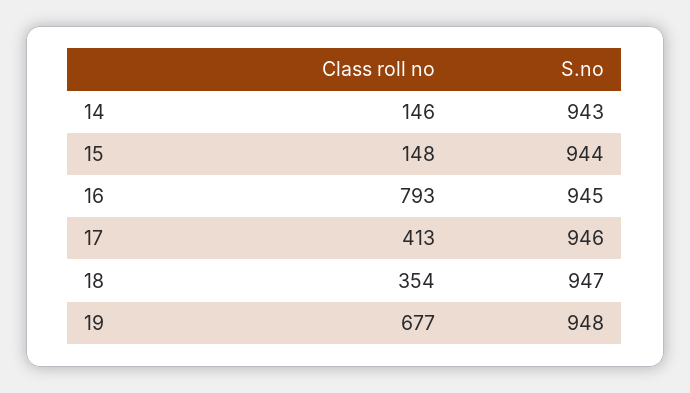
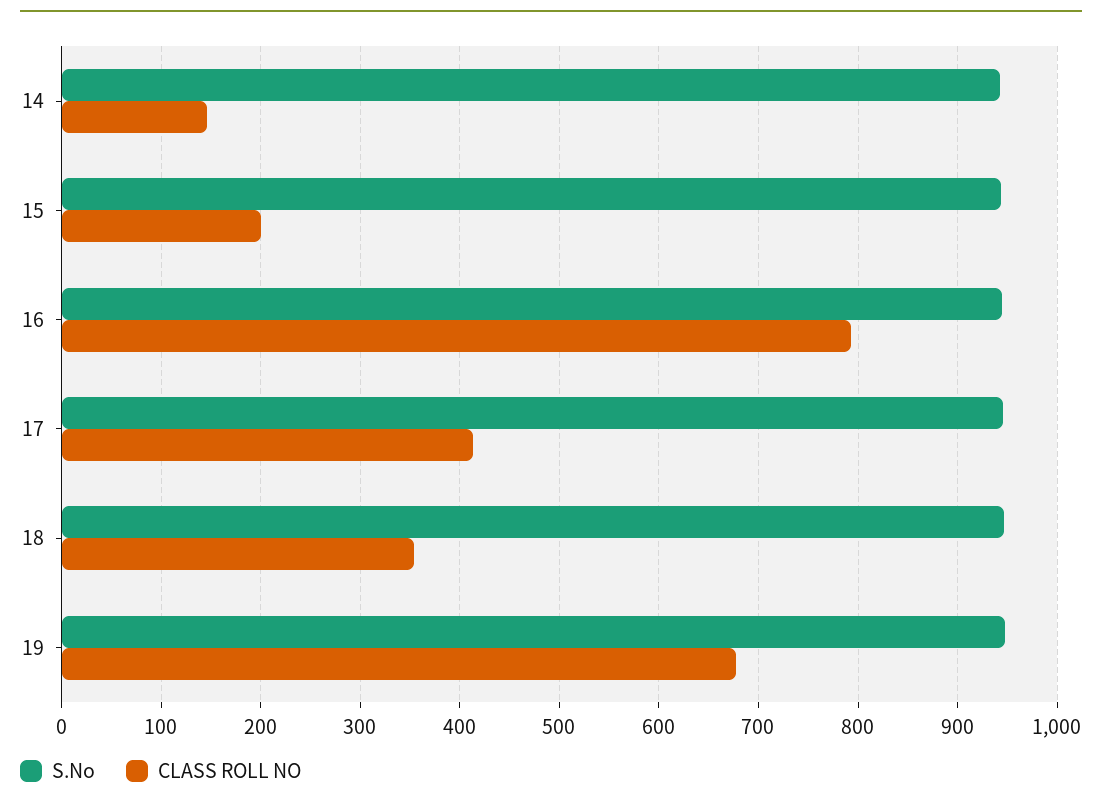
  {
    "Class roll no": {
      "14": 146,
-     "15": 148,
+     "15": 200,
      "16": 793,
      "17": 413,
      "18": 354,
      "19": 677
    },
    "S.no": {
      "14": 943,
      "15": 944,
      "16": 945,
      "17": 946,
      "18": 947,
      "19": 948
    }
  }

